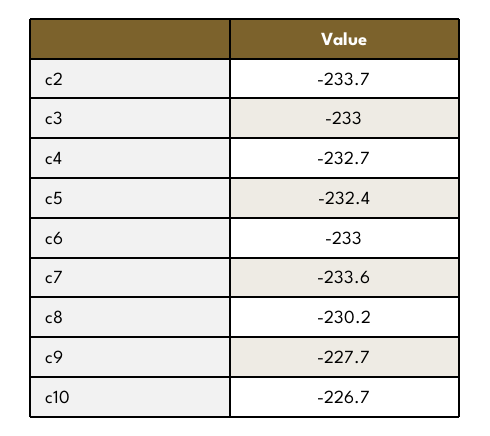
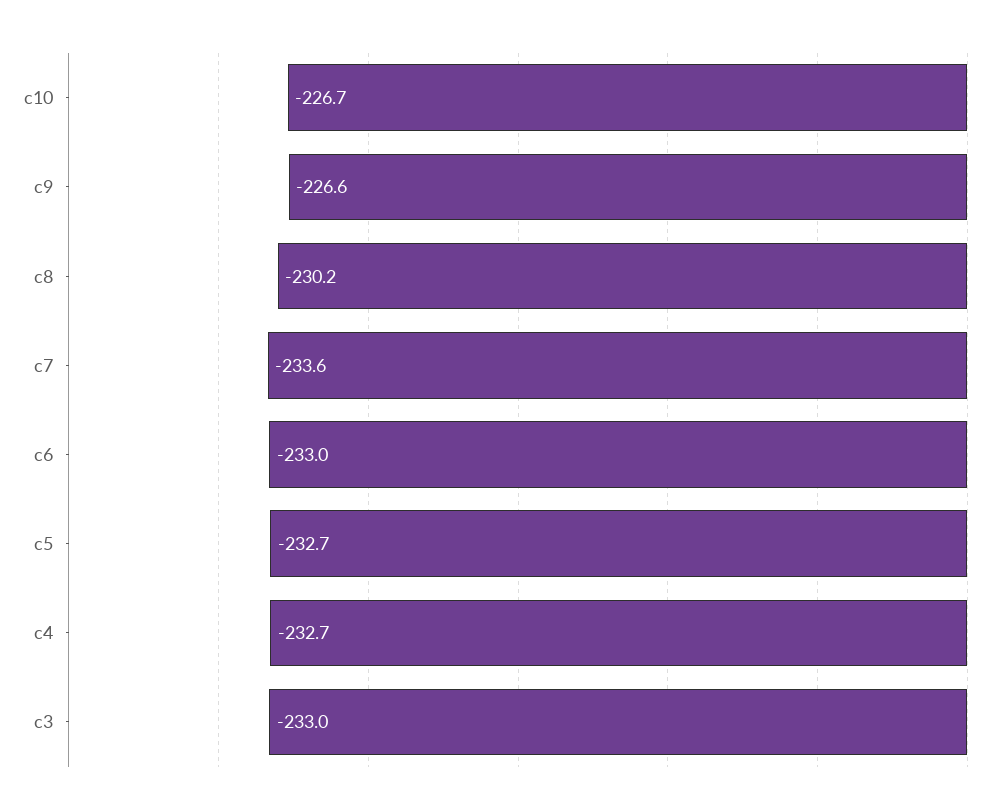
  {
-   "c2": -233.7,
    "c3": -233,
    "c4": -232.7,
-   "c5": -232.4,
+   "c5": -232.7,
    "c6": -233,
    "c7": -233.6,
    "c8": -230.2,
-   "c9": -227.7,
+   "c9": -226.6,
    "c10": -226.7
  }

